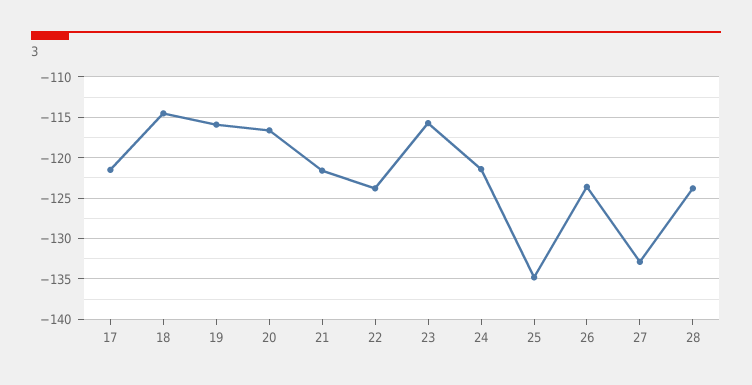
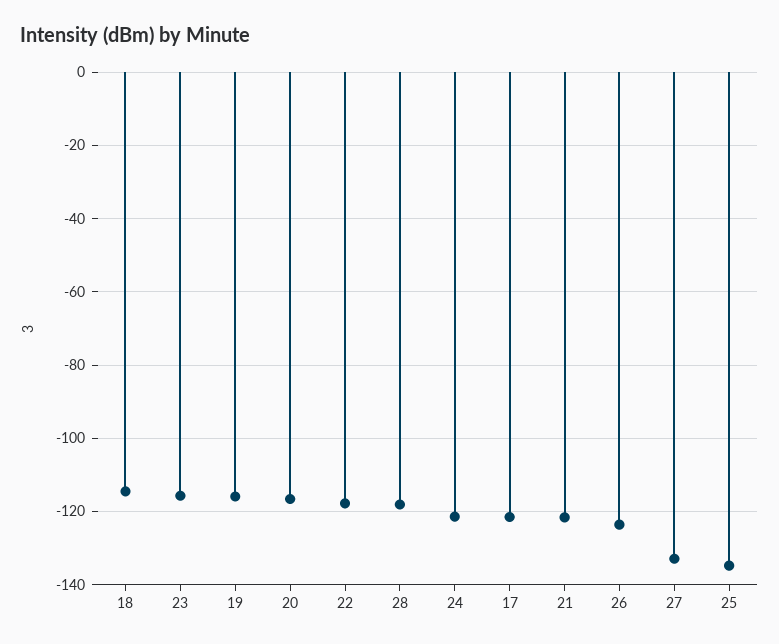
  {
    "17": -122,
    "18": -115,
    "19": -116,
    "20": -117,
    "21": -122,
-   "22": -124,
+   "22": -118,
    "23": -116,
    "24": -121,
    "25": -135,
    "26": -124,
    "27": -133,
-   "28": -124
+   "28": -118
  }

